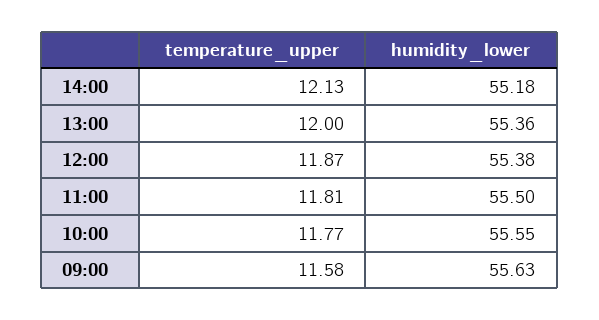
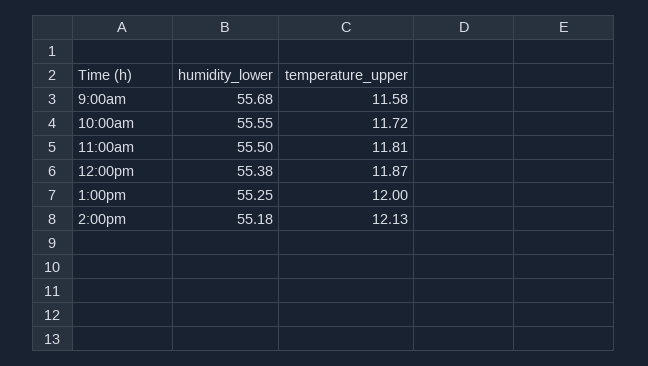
  {
    "temperature_upper": {
      "14:00": 12.13,
      "13:00": 12,
      "12:00": 11.87,
      "11:00": 11.81,
-     "10:00": 11.77,
+     "10:00": 11.72,
      "09:00": 11.58
    },
    "humidity_lower": {
      "14:00": 55.18,
-     "13:00": 55.36,
+     "13:00": 55.25,
      "12:00": 55.38,
      "11:00": 55.5,
      "10:00": 55.55,
-     "09:00": 55.63
+     "09:00": 55.68
    }
  }

